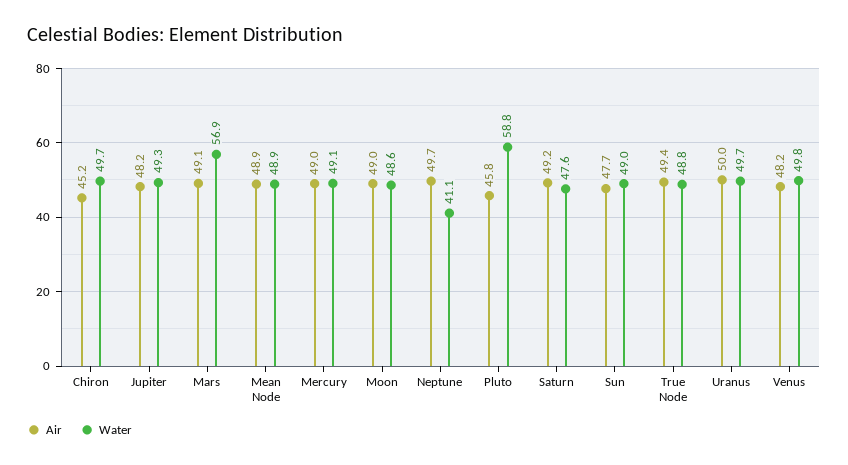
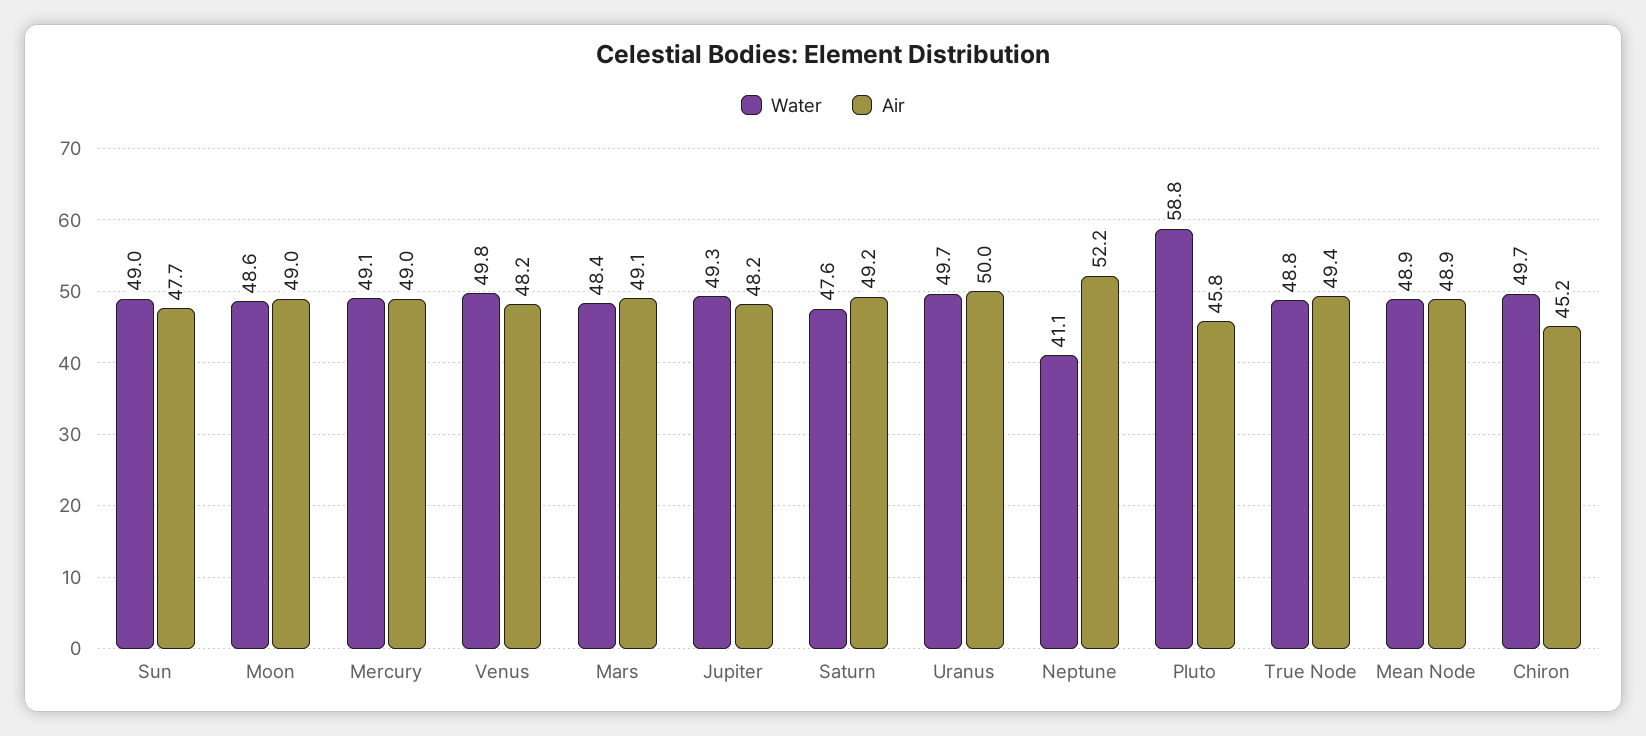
  {
    "Air": {
      "Chiron": 45.2,
      "Jupiter": 48.2,
      "Mars": 49.1,
      "Mean Node": 48.9,
      "Mercury": 49,
      "Moon": 49,
-     "Neptune": 49.7,
+     "Neptune": 52.2,
      "Pluto": 45.8,
      "Saturn": 49.2,
      "Sun": 47.7,
      "True Node": 49.4,
      "Uranus": 50,
      "Venus": 48.2
    },
    "Water": {
      "Chiron": 49.7,
      "Jupiter": 49.3,
-     "Mars": 56.9,
+     "Mars": 48.4,
      "Mean Node": 48.9,
      "Mercury": 49.1,
      "Moon": 48.6,
      "Neptune": 41.1,
      "Pluto": 58.8,
      "Saturn": 47.6,
      "Sun": 49,
      "True Node": 48.8,
      "Uranus": 49.7,
      "Venus": 49.8
    }
  }

